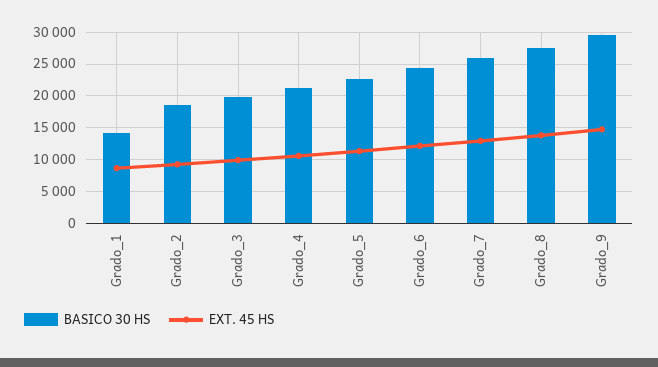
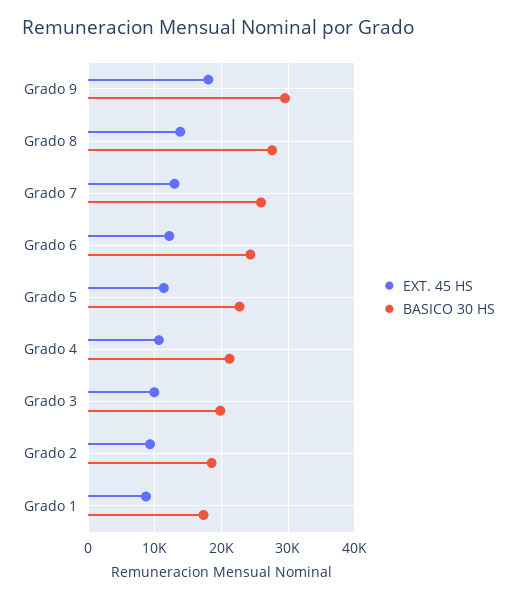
  {
    "BASICO 30 HS": {
-     "Grado_1": 14000,
+     "Grado_1": 17000,
      "Grado_2": 19000,
      "Grado_3": 20000,
      "Grado_4": 21000,
      "Grado_5": 23000,
      "Grado_6": 24000,
      "Grado_7": 26000,
      "Grado_8": 28000,
      "Grado_9": 30000
    },
    "EXT. 45 HS": {
      "Grado_1": 9000,
      "Grado_2": 9000,
      "Grado_3": 10000,
      "Grado_4": 11000,
      "Grado_5": 11000,
      "Grado_6": 12000,
      "Grado_7": 13000,
      "Grado_8": 14000,
-     "Grado_9": 15000
+     "Grado_9": 18000
    }
  }

